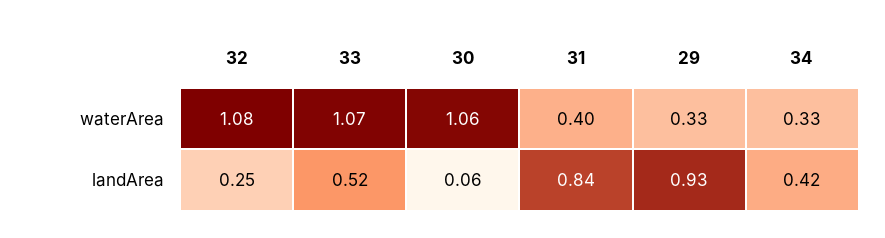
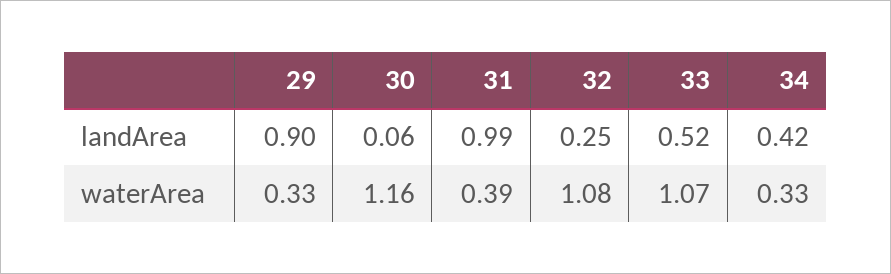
  {
    "32": {
      "waterArea": 1.08,
      "landArea": 0.25
    },
    "33": {
      "waterArea": 1.07,
      "landArea": 0.52
    },
    "30": {
-     "waterArea": 1.06,
+     "waterArea": 1.16,
      "landArea": 0.06
    },
    "31": {
-     "waterArea": 0.4,
+     "waterArea": 0.39,
-     "landArea": 0.84
+     "landArea": 0.99
    },
    "29": {
      "waterArea": 0.33,
-     "landArea": 0.93
+     "landArea": 0.9
    },
    "34": {
      "waterArea": 0.33,
      "landArea": 0.42
    }
  }

